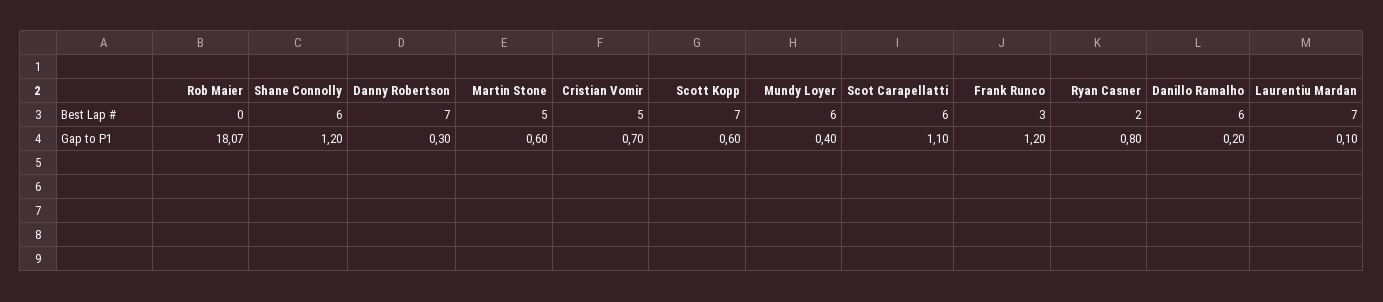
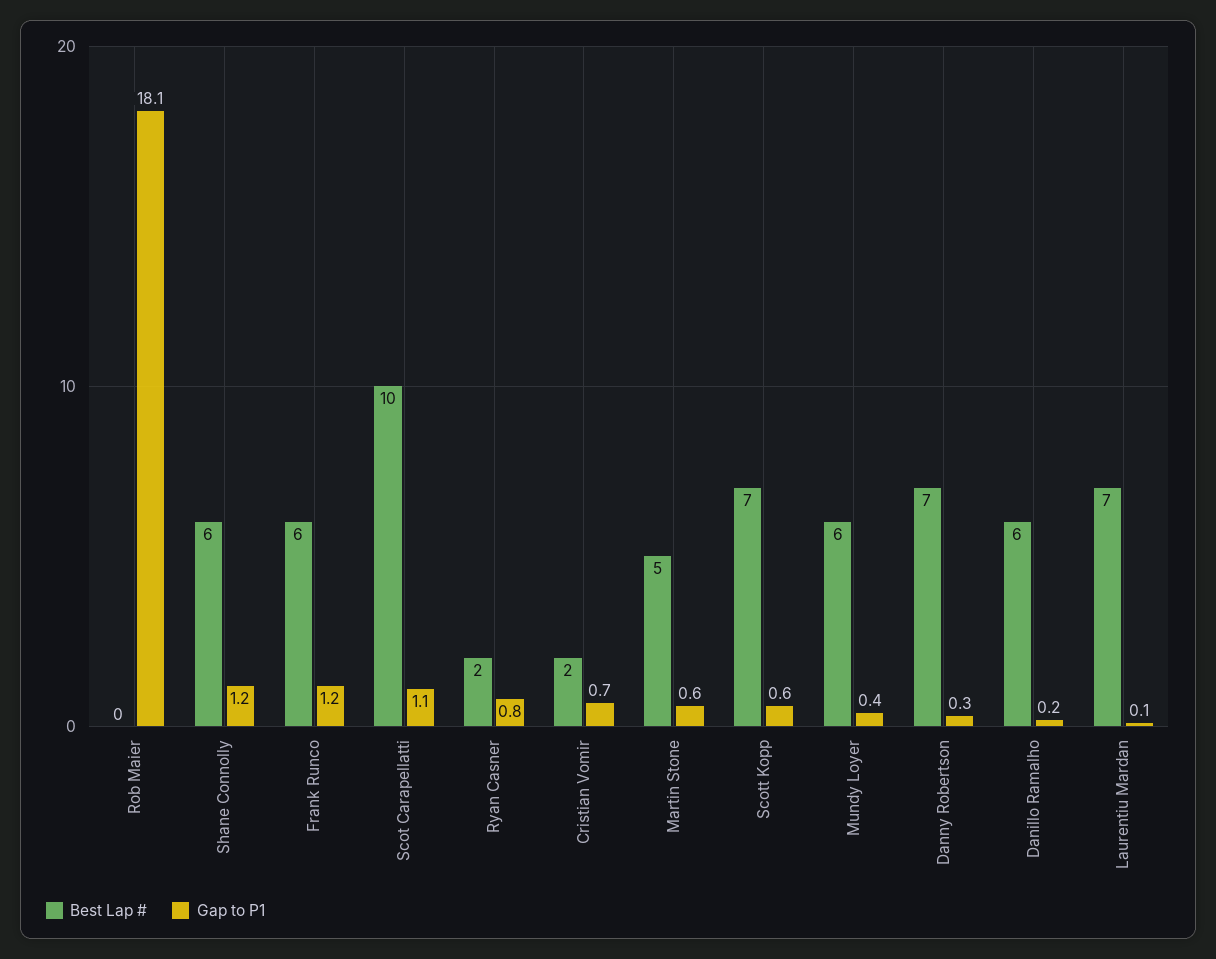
  {
    "Best Lap #": {
      "Rob Maier": 0,
      "Shane Connolly": 6,
      "Danny Robertson": 7,
      "Martin Stone": 5,
-     "Cristian Vomir": 5,
+     "Cristian Vomir": 2,
      "Scott Kopp": 7,
      "Mundy Loyer": 6,
-     "Scot Carapellatti": 6,
+     "Scot Carapellatti": 10,
-     "Frank Runco": 3,
+     "Frank Runco": 6,
      "Ryan Casner": 2,
      "Danillo Ramalho": 6,
      "Laurentiu Mardan": 7
    },
    "Gap to P1": {
      "Rob Maier": 18.07,
      "Shane Connolly": 1.2,
      "Danny Robertson": 0.3,
      "Martin Stone": 0.6,
      "Cristian Vomir": 0.7,
      "Scott Kopp": 0.6,
      "Mundy Loyer": 0.4,
      "Scot Carapellatti": 1.1,
      "Frank Runco": 1.2,
      "Ryan Casner": 0.8,
      "Danillo Ramalho": 0.2,
      "Laurentiu Mardan": 0.1
    }
  }

